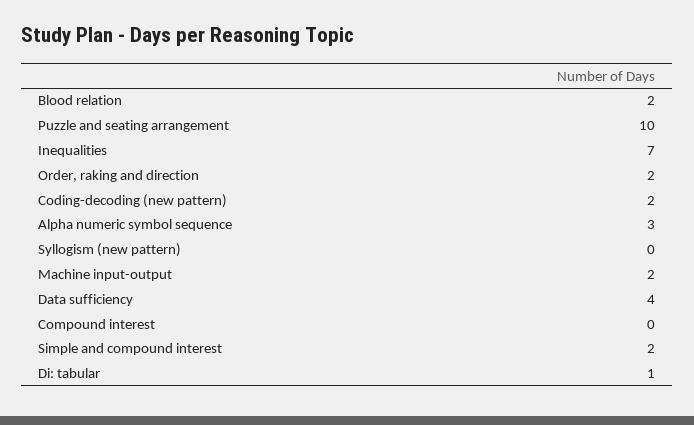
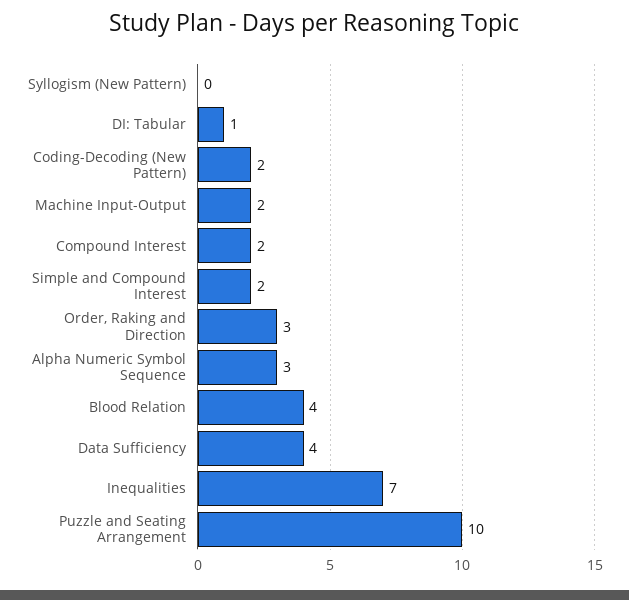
  {
-   "Blood relation": 2,
+   "Blood relation": 4,
    "Puzzle and seating arrangement": 10,
    "Inequalities": 7,
-   "Order, raking and direction": 2,
+   "Order, raking and direction": 3,
    "Coding-decoding (new pattern)": 2,
    "Alpha numeric symbol sequence": 3,
    "Syllogism (new pattern)": 0,
    "Machine input-output": 2,
    "Data sufficiency": 4,
-   "Compound interest": 0,
+   "Compound interest": 2,
    "Simple and compound interest": 2,
    "Di: tabular": 1
  }

